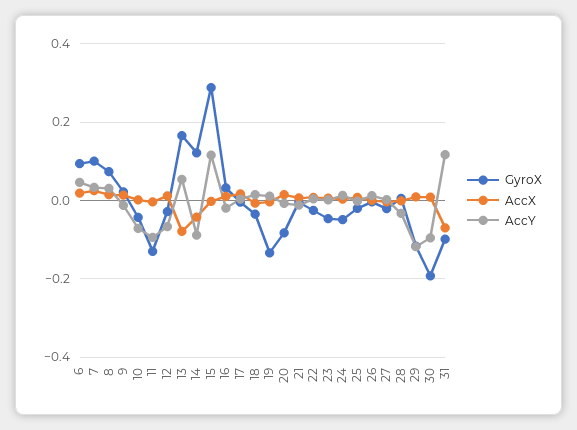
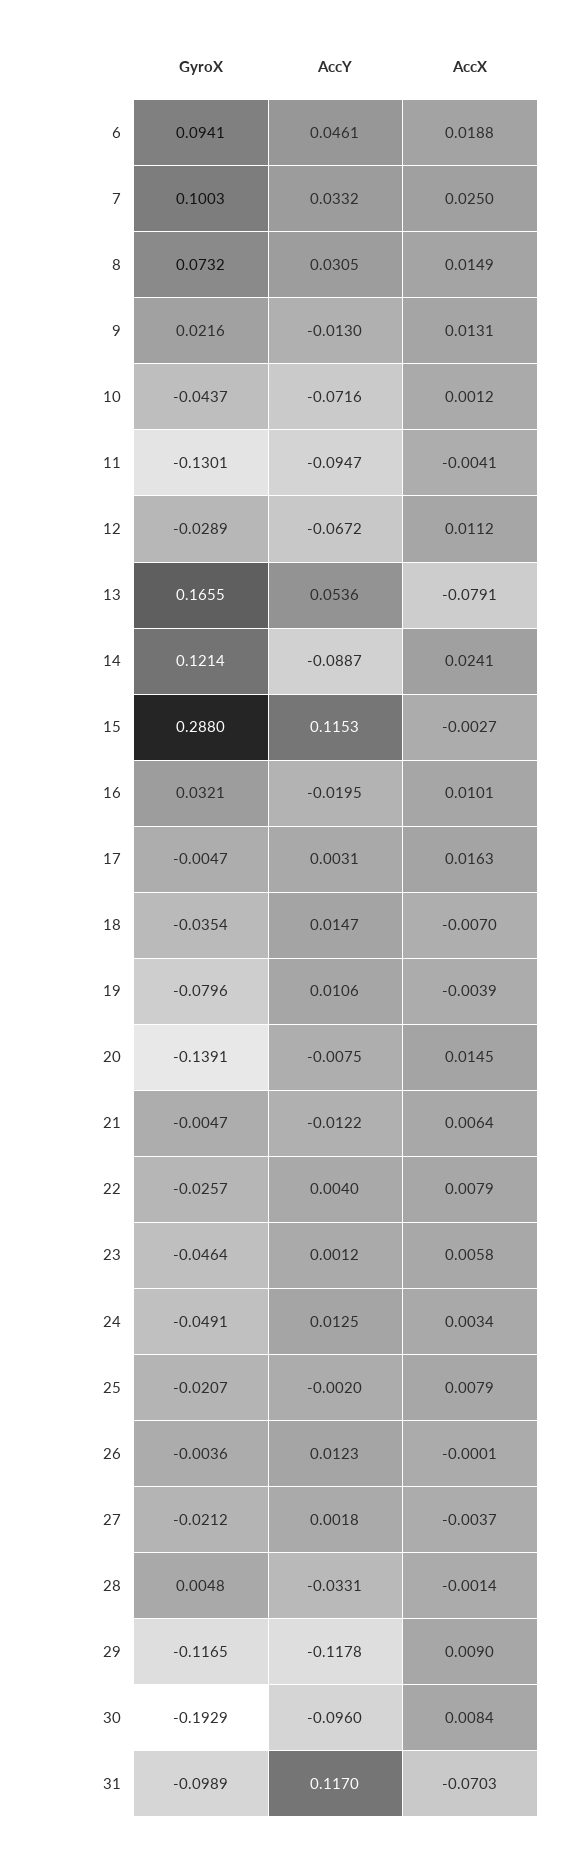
  {
    "GyroX": {
      "6": 0.0941,
      "7": 0.1003,
      "8": 0.0732,
      "9": 0.0216,
      "10": -0.0437,
      "11": -0.1301,
      "12": -0.0289,
      "13": 0.1655,
      "14": 0.1214,
      "15": 0.288,
      "16": 0.0321,
      "17": -0.0047,
      "18": -0.0354,
-     "19": -0.14,
+     "19": -0.0796,
-     "20": -0.08,
+     "20": -0.1391,
      "21": -0.0047,
      "22": -0.0257,
      "23": -0.0464,
      "24": -0.0491,
      "25": -0.0207,
      "26": -0.0036,
      "27": -0.0212,
      "28": 0.0048,
      "29": -0.1165,
      "30": -0.1929,
      "31": -0.0989
    },
    "AccX": {
      "6": 0.0188,
      "7": 0.025,
      "8": 0.0149,
      "9": 0.0131,
      "10": 0.0012,
      "11": -0.0041,
      "12": 0.0112,
      "13": -0.0791,
-     "14": -0.04,
+     "14": 0.0241,
      "15": -0.0027,
      "16": 0.0101,
      "17": 0.0163,
      "18": -0.007,
      "19": -0.0039,
      "20": 0.0145,
      "21": 0.0064,
      "22": 0.0079,
      "23": 0.0058,
      "24": 0.0034,
      "25": 0.0079,
      "26": -0.0001,
      "27": -0.0037,
      "28": -0.0014,
      "29": 0.009,
      "30": 0.0084,
      "31": -0.0703
    },
    "AccY": {
      "6": 0.0461,
      "7": 0.0332,
      "8": 0.0305,
      "9": -0.013,
      "10": -0.0716,
      "11": -0.0947,
      "12": -0.0672,
      "13": 0.0536,
      "14": -0.0887,
      "15": 0.1153,
      "16": -0.0195,
      "17": 0.0031,
      "18": 0.0147,
      "19": 0.0106,
      "20": -0.0075,
      "21": -0.0122,
      "22": 0.004,
      "23": 0.0012,
      "24": 0.0125,
      "25": -0.002,
      "26": 0.0123,
      "27": 0.0018,
      "28": -0.0331,
      "29": -0.1178,
      "30": -0.096,
      "31": 0.117
    }
  }

